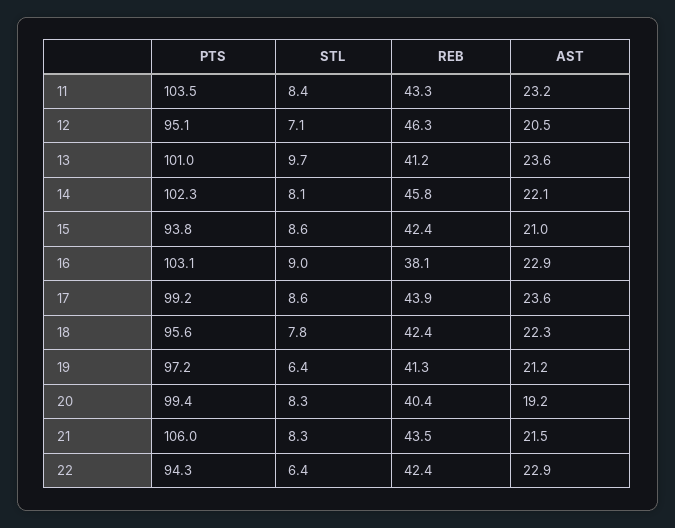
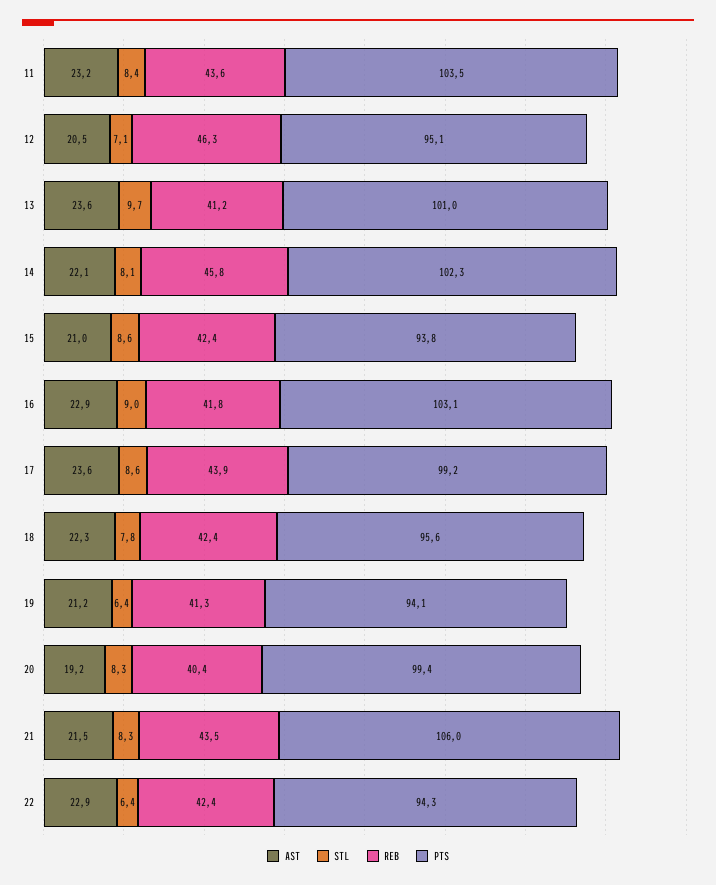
  {
    "PTS": {
      "11": 103.5,
      "12": 95.1,
      "13": 101,
      "14": 102.3,
      "15": 93.8,
      "16": 103.1,
      "17": 99.2,
      "18": 95.6,
-     "19": 97.2,
+     "19": 94.1,
      "20": 99.4,
      "21": 106,
      "22": 94.3
    },
    "STL": {
      "11": 8.4,
      "12": 7.1,
      "13": 9.7,
      "14": 8.1,
      "15": 8.6,
      "16": 9,
      "17": 8.6,
      "18": 7.8,
      "19": 6.4,
      "20": 8.3,
      "21": 8.3,
      "22": 6.4
    },
    "REB": {
-     "11": 43.3,
+     "11": 43.6,
      "12": 46.3,
      "13": 41.2,
      "14": 45.8,
      "15": 42.4,
-     "16": 38.1,
+     "16": 41.8,
      "17": 43.9,
      "18": 42.4,
      "19": 41.3,
      "20": 40.4,
      "21": 43.5,
      "22": 42.4
    },
    "AST": {
      "11": 23.2,
      "12": 20.5,
      "13": 23.6,
      "14": 22.1,
      "15": 21,
      "16": 22.9,
      "17": 23.6,
      "18": 22.3,
      "19": 21.2,
      "20": 19.2,
      "21": 21.5,
      "22": 22.9
    }
  }

